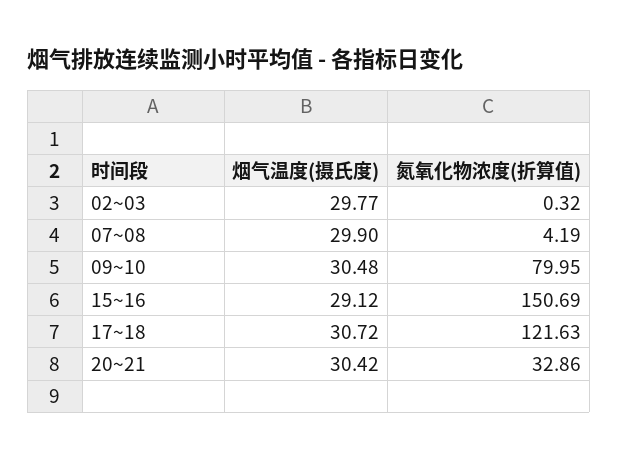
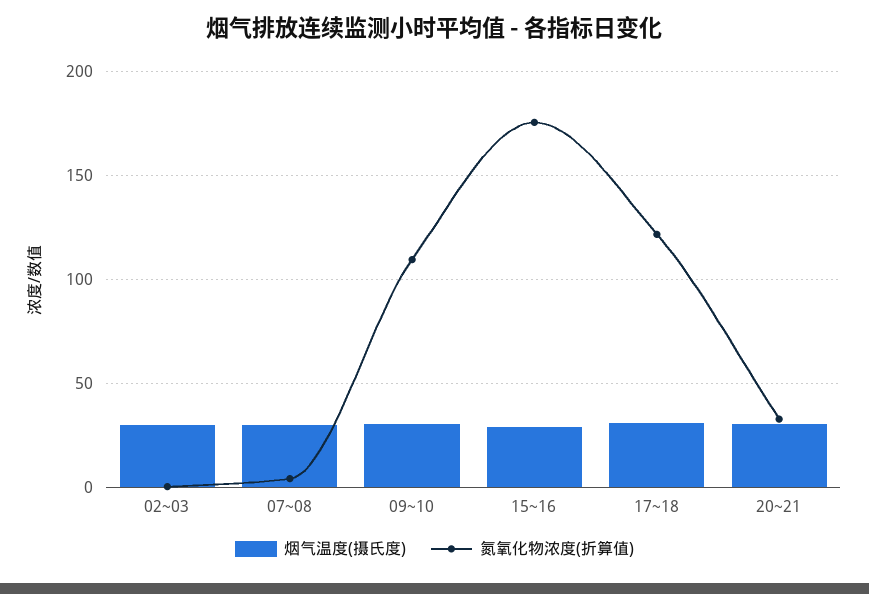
  {
    "烟气温度(摄氏度)": {
      "02~03": 29.77,
      "07~08": 29.9,
      "09~10": 30.48,
      "15~16": 29.12,
      "17~18": 30.72,
      "20~21": 30.42
    },
    "氮氧化物浓度(折算值)": {
      "02~03": 0.32,
      "07~08": 4.19,
-     "09~10": 79.95,
+     "09~10": 110,
-     "15~16": 150.69,
+     "15~16": 175,
      "17~18": 121.63,
      "20~21": 32.86
    }
  }

